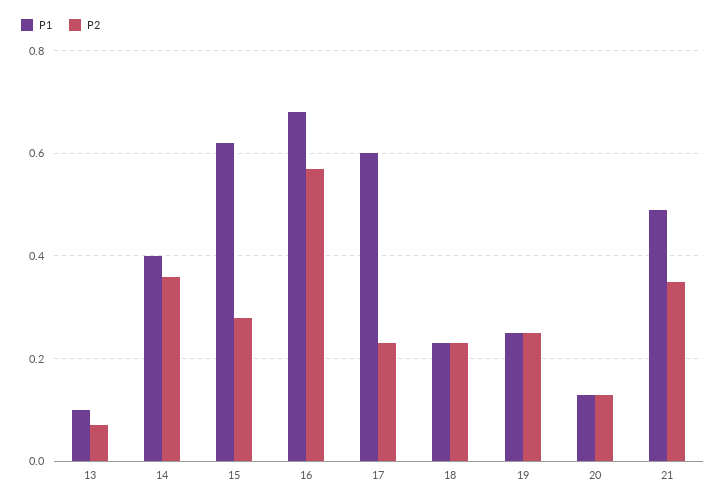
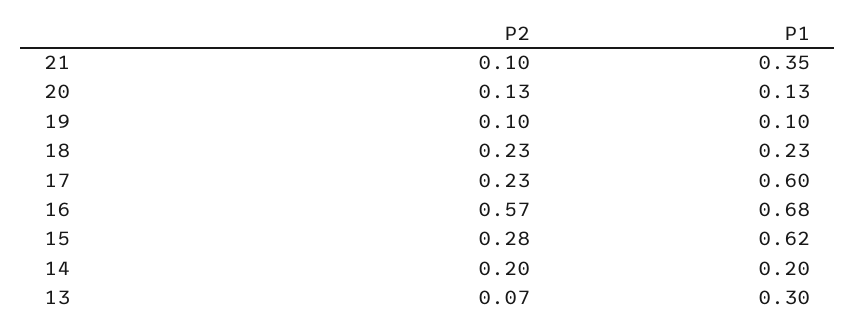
  {
    "P1": {
-     "13": 0.1,
+     "13": 0.3,
-     "14": 0.4,
+     "14": 0.2,
      "15": 0.62,
      "16": 0.68,
      "17": 0.6,
      "18": 0.23,
-     "19": 0.25,
+     "19": 0.1,
      "20": 0.13,
-     "21": 0.5
+     "21": 0.35
    },
    "P2": {
      "13": 0.07,
-     "14": 0.35,
+     "14": 0.2,
      "15": 0.28,
      "16": 0.57,
      "17": 0.23,
      "18": 0.23,
-     "19": 0.25,
+     "19": 0.1,
      "20": 0.13,
-     "21": 0.35
+     "21": 0.1
    }
  }

